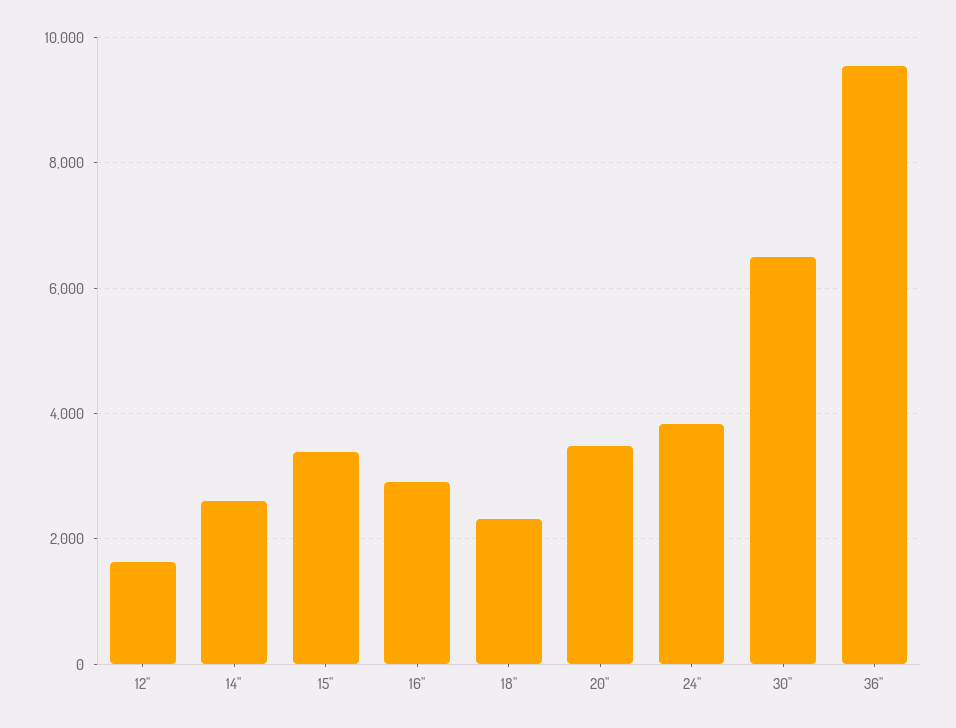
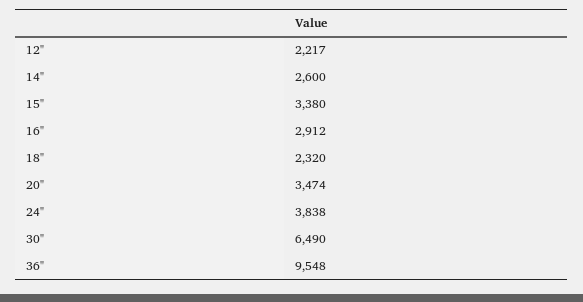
  {
-   "12\"": 1600,
+   "12\"": 2217,
    "14\"": 2600,
    "15\"": 3380,
    "16\"": 2912,
    "18\"": 2320,
    "20\"": 3474,
    "24\"": 3838,
    "30\"": 6490,
    "36\"": 9548
  }

